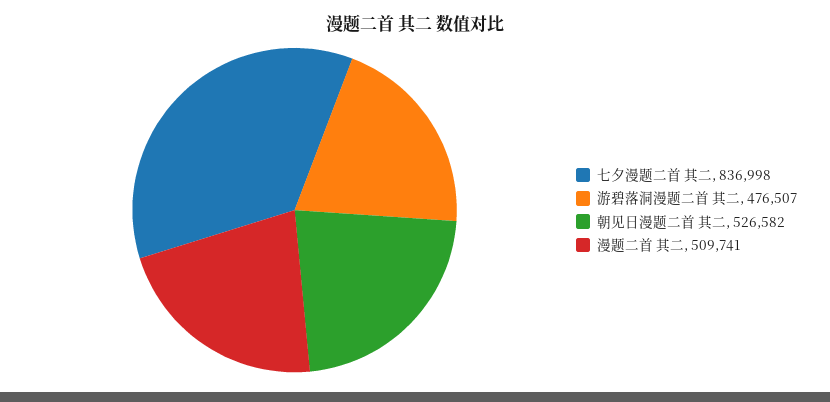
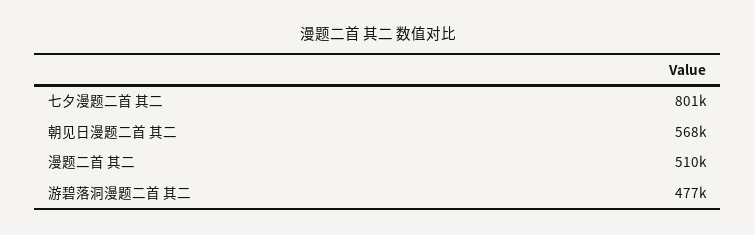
  {
-   "七夕漫题二首 其二": 836998,
+   "七夕漫题二首 其二": 801000,
    "游碧落洞漫题二首 其二": 476507,
-   "朝见日漫题二首 其二": 526582,
+   "朝见日漫题二首 其二": 568000,
    "漫题二首 其二": 509741
  }

